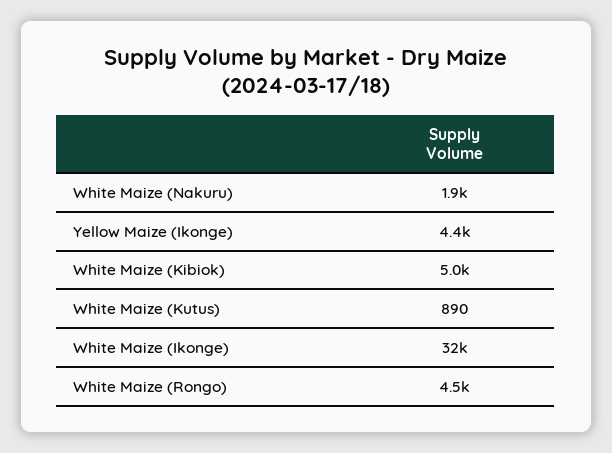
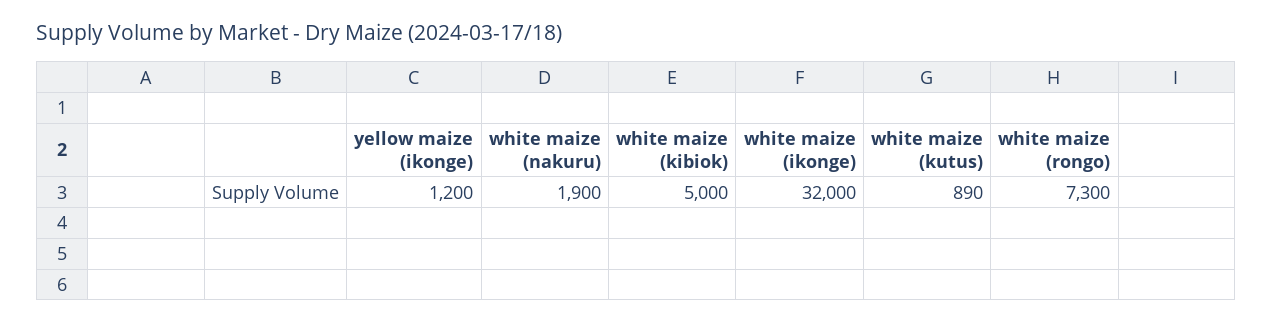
  {
    "White Maize (Nakuru)": 1900,
-   "Yellow Maize (Ikonge)": 4400,
+   "Yellow Maize (Ikonge)": 1200,
    "White Maize (Kibiok)": 5000,
    "White Maize (Kutus)": 890,
    "White Maize (Ikonge)": 32000,
-   "White Maize (Rongo)": 4500
+   "White Maize (Rongo)": 7300
  }

